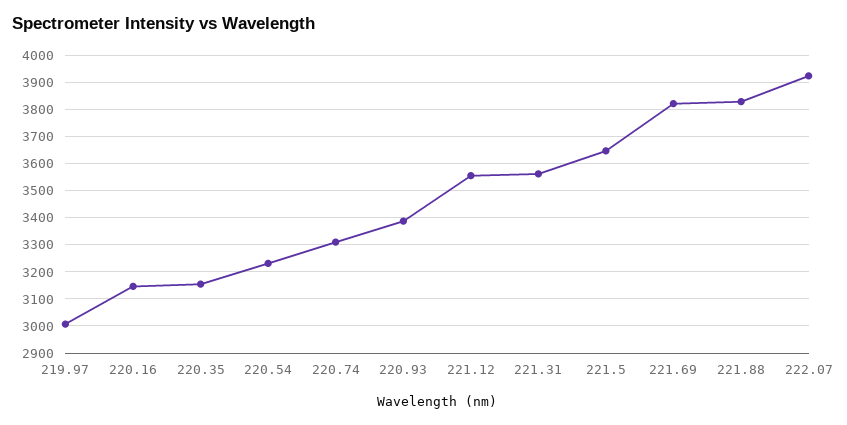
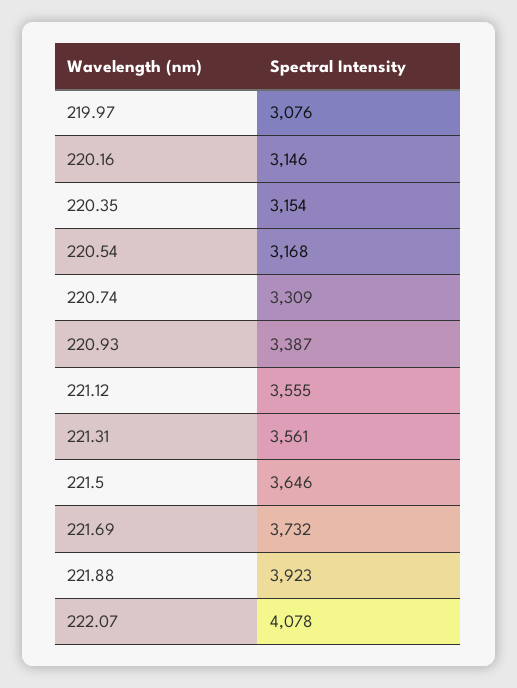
  {
-   "219.97": 3000,
+   "219.97": 3076,
    "220.16": 3146,
    "220.35": 3154,
-   "220.54": 3225,
+   "220.54": 3168,
    "220.74": 3309,
    "220.93": 3387,
    "221.12": 3555,
    "221.31": 3561,
    "221.5": 3646,
-   "221.69": 3825,
+   "221.69": 3732,
-   "221.88": 3825,
+   "221.88": 3923,
-   "222.07": 3925
+   "222.07": 4078
  }

